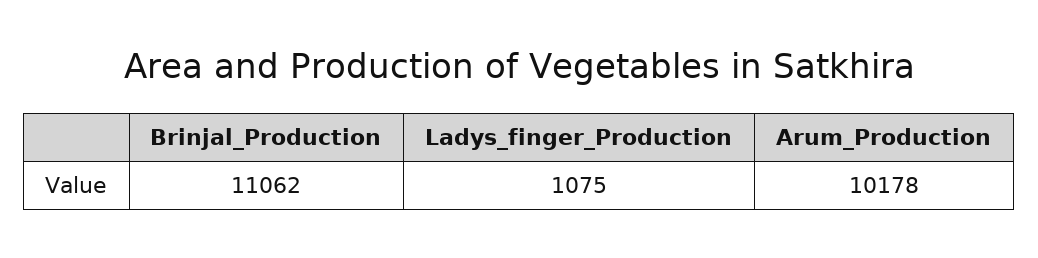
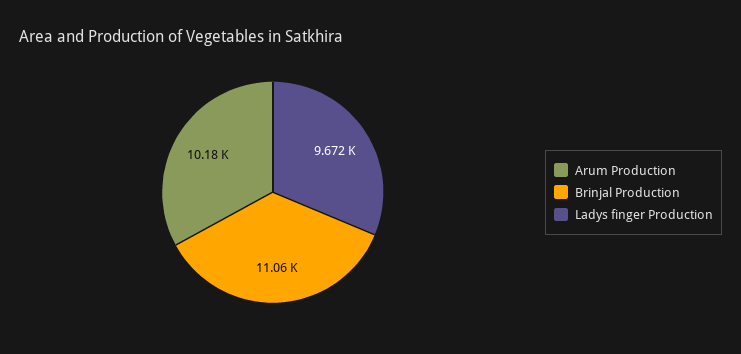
  {
    "Brinjal_Production": 11062,
-   "Ladys_finger_Production": 1075,
+   "Ladys_finger_Production": 9672,
    "Arum_Production": 10178
  }

